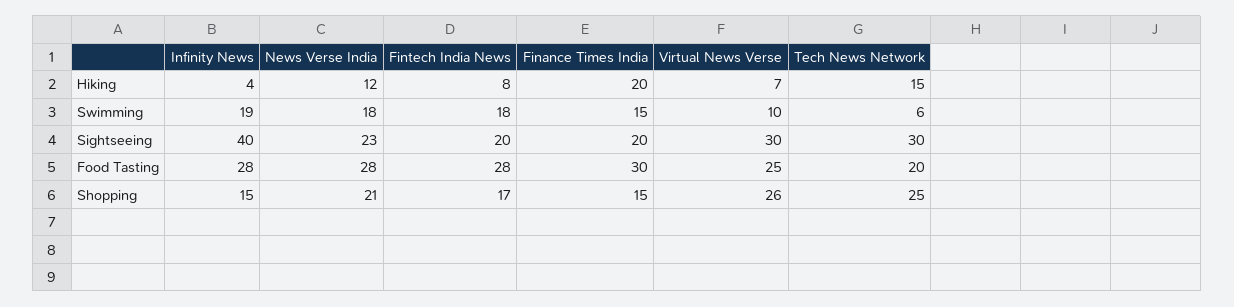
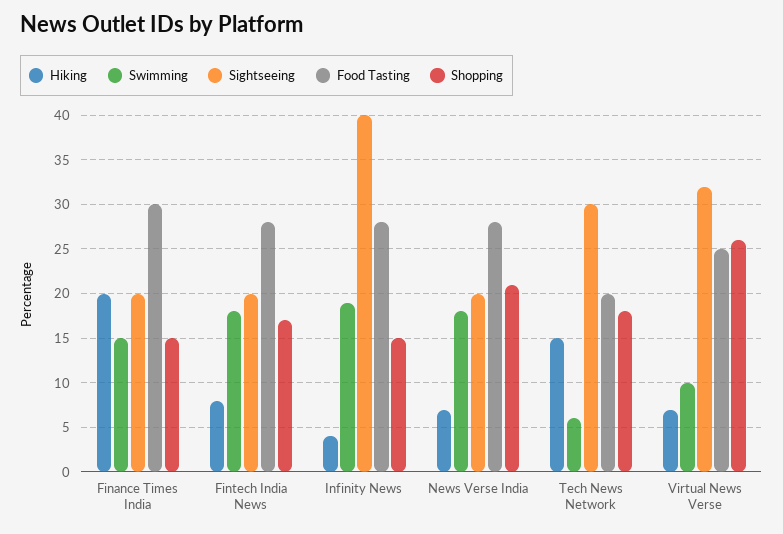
  {
    "Hiking": {
      "Infinity News": 4,
-     "News Verse India": 12,
+     "News Verse India": 7,
      "Fintech India News": 8,
      "Finance Times India": 20,
      "Virtual News Verse": 7,
      "Tech News Network": 15
    },
    "Swimming": {
      "Infinity News": 19,
      "News Verse India": 18,
      "Fintech India News": 18,
      "Finance Times India": 15,
      "Virtual News Verse": 10,
      "Tech News Network": 6
    },
    "Sightseeing": {
      "Infinity News": 40,
-     "News Verse India": 23,
+     "News Verse India": 20,
      "Fintech India News": 20,
      "Finance Times India": 20,
-     "Virtual News Verse": 30,
+     "Virtual News Verse": 32,
      "Tech News Network": 30
    },
    "Food Tasting": {
      "Infinity News": 28,
      "News Verse India": 28,
      "Fintech India News": 28,
      "Finance Times India": 30,
      "Virtual News Verse": 25,
      "Tech News Network": 20
    },
    "Shopping": {
      "Infinity News": 15,
      "News Verse India": 21,
      "Fintech India News": 17,
      "Finance Times India": 15,
      "Virtual News Verse": 26,
-     "Tech News Network": 25
+     "Tech News Network": 18
    }
  }

